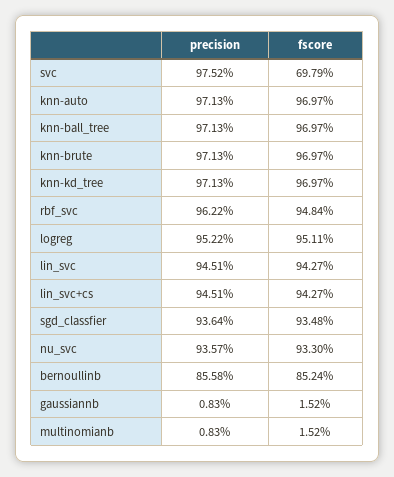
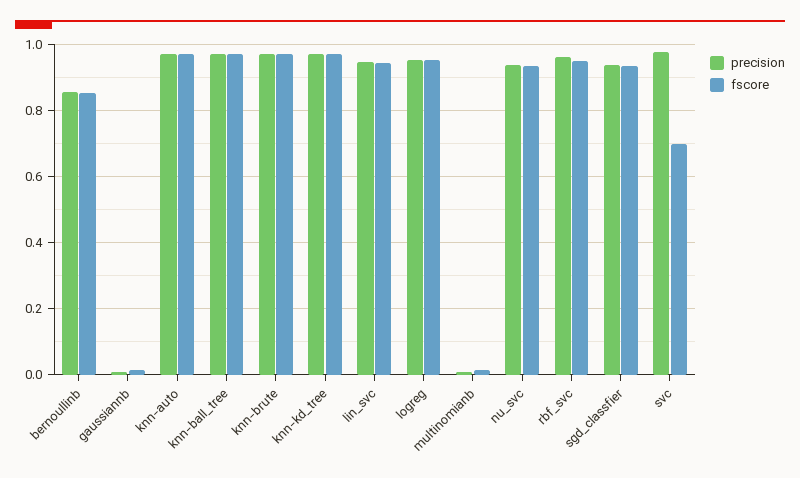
  {
    "precision": {
      "svc": 0.9752,
      "knn-auto": 0.9713,
      "knn-ball_tree": 0.9713,
      "knn-brute": 0.9713,
      "knn-kd_tree": 0.9713,
      "rbf_svc": 0.9622,
      "logreg": 0.9522,
      "lin_svc": 0.9451,
-     "lin_svc+cs": 0.9451,
      "sgd_classfier": 0.9364,
      "nu_svc": 0.9357,
      "bernoullinb": 0.8558,
      "gaussiannb": 0.0083,
      "multinomianb": 0.0083
    },
    "fscore": {
      "svc": 0.6979,
      "knn-auto": 0.9697,
      "knn-ball_tree": 0.9697,
      "knn-brute": 0.9697,
      "knn-kd_tree": 0.9697,
      "rbf_svc": 0.9484,
      "logreg": 0.9511,
      "lin_svc": 0.9427,
-     "lin_svc+cs": 0.9427,
      "sgd_classfier": 0.9348,
      "nu_svc": 0.933,
      "bernoullinb": 0.8524,
      "gaussiannb": 0.0152,
      "multinomianb": 0.0152
    }
  }

